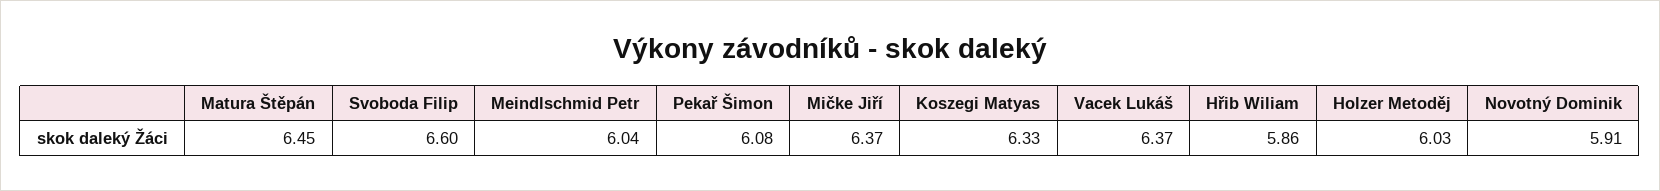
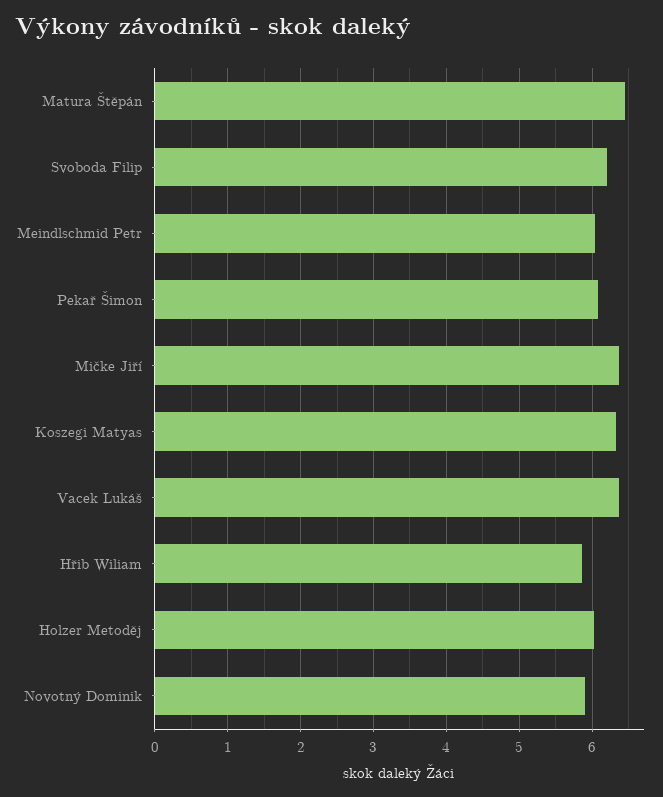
  {
    "Matura Štěpán": 6.45,
-   "Svoboda Filip": 6.6,
+   "Svoboda Filip": 6.2,
    "Meindlschmid Petr": 6.04,
    "Pekař Šimon": 6.08,
    "Mičke Jiří": 6.37,
    "Koszegi Matyas": 6.33,
    "Vacek Lukáš": 6.37,
    "Hřib Wiliam": 5.86,
    "Holzer Metoděj": 6.03,
    "Novotný Dominik": 5.91
  }

